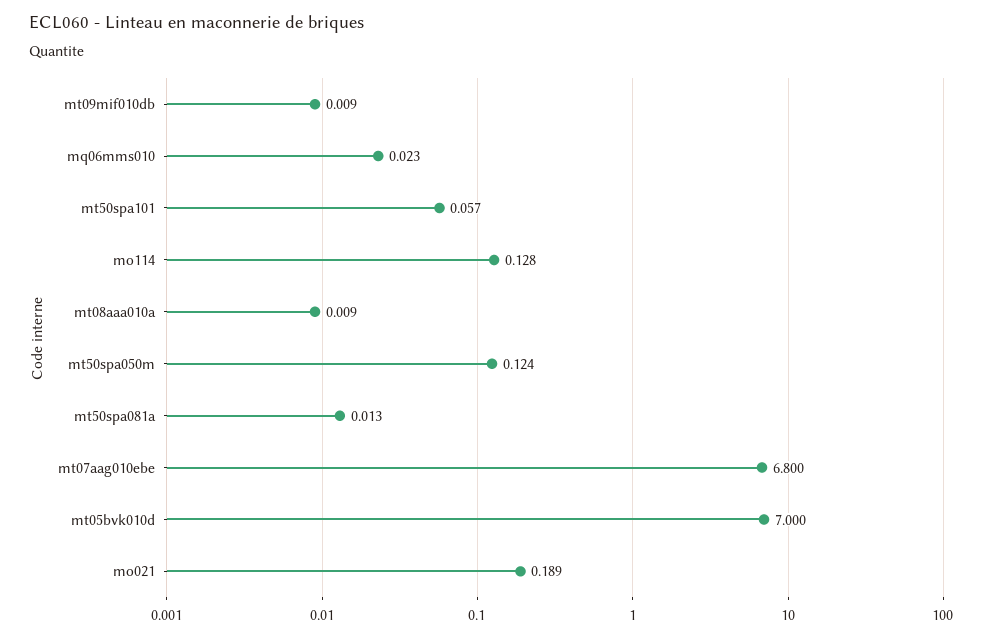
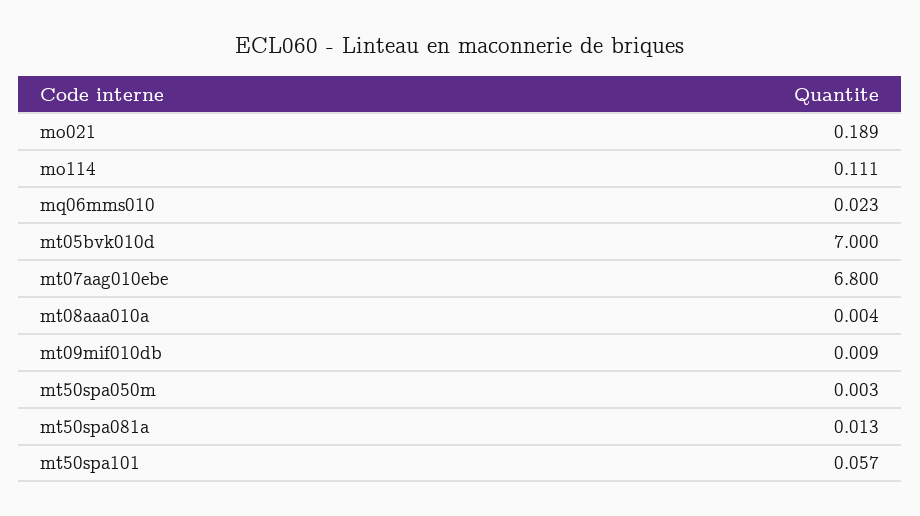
  {
    "mt09mif010db": 0.009,
    "mq06mms010": 0.023,
    "mt50spa101": 0.057,
-   "mo114": 0.128,
+   "mo114": 0.111,
-   "mt08aaa010a": 0.009,
+   "mt08aaa010a": 0.004,
-   "mt50spa050m": 0.124,
+   "mt50spa050m": 0.003,
    "mt50spa081a": 0.013,
    "mt07aag010ebe": 6.8,
    "mt05bvk010d": 7,
    "mo021": 0.189
  }

